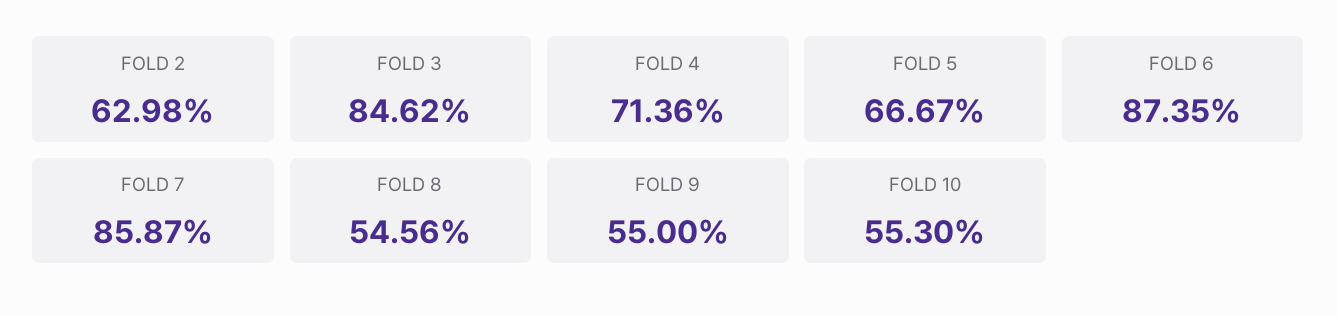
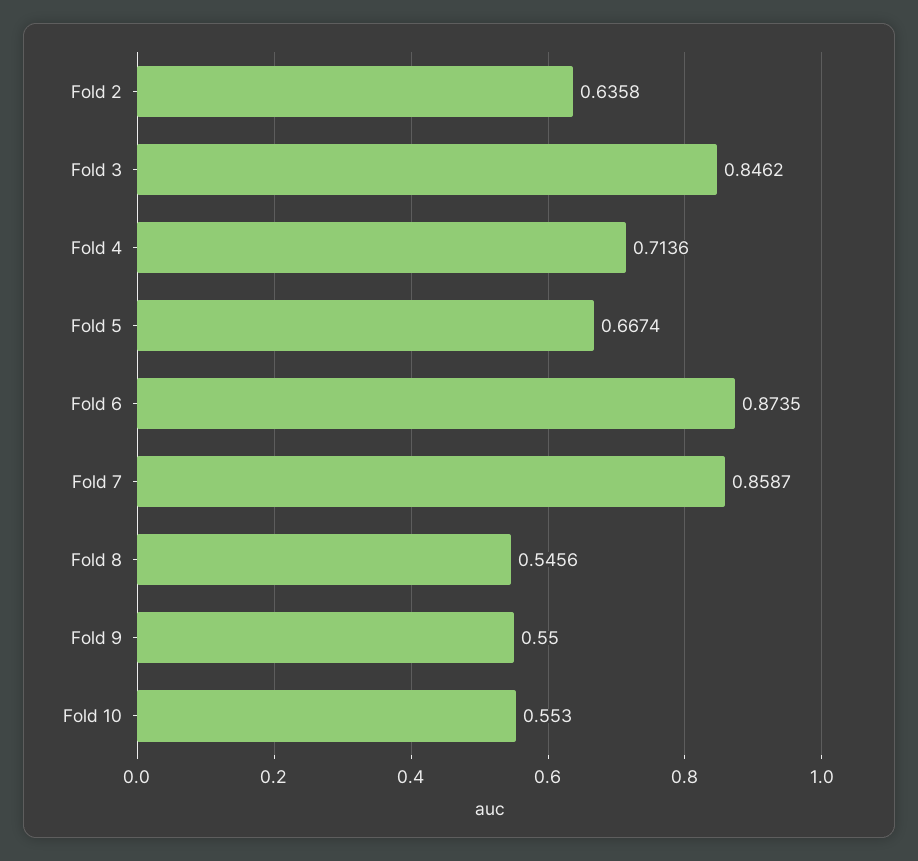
  {
-   "FOLD 2": 0.6298,
+   "FOLD 2": 0.6358,
    "FOLD 3": 0.8462,
    "FOLD 4": 0.7136,
-   "FOLD 5": 0.6667,
+   "FOLD 5": 0.6674,
    "FOLD 6": 0.8735,
    "FOLD 7": 0.8587,
    "FOLD 8": 0.5456,
    "FOLD 9": 0.55,
    "FOLD 10": 0.553
  }

